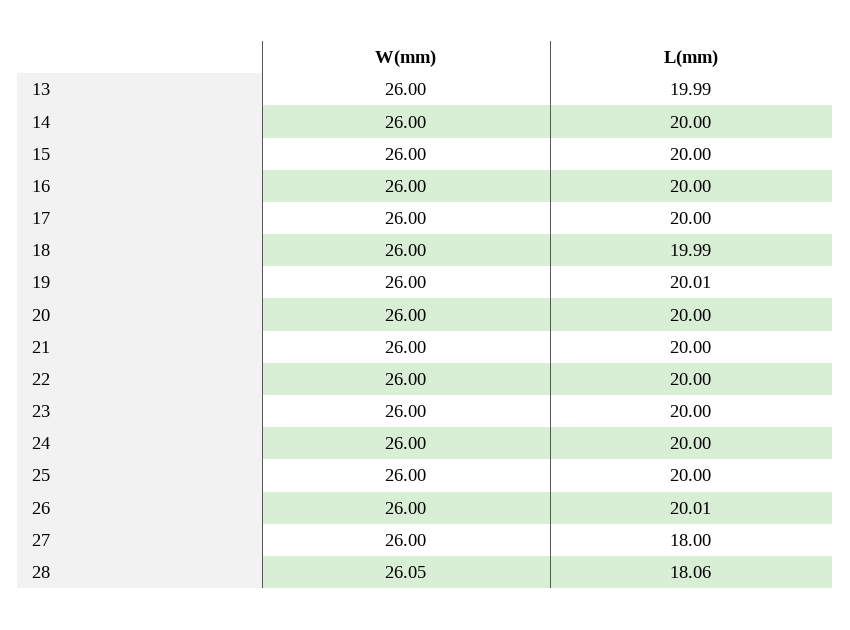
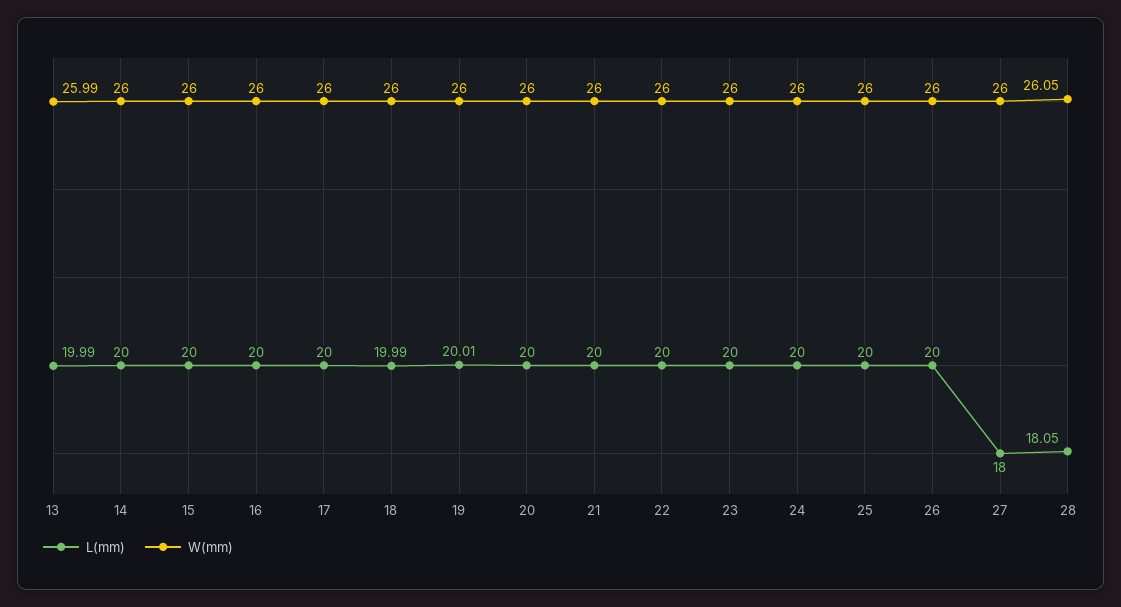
  {
    "W(mm)": {
-     "13": 26,
+     "13": 25.99,
      "14": 26,
      "15": 26,
      "16": 26,
      "17": 26,
      "18": 26,
      "19": 26,
      "20": 26,
      "21": 26,
      "22": 26,
      "23": 26,
      "24": 26,
      "25": 26,
      "26": 26,
      "27": 26,
      "28": 26.05
    },
    "L(mm)": {
      "13": 19.99,
      "14": 20,
      "15": 20,
      "16": 20,
      "17": 20,
      "18": 19.99,
      "19": 20.01,
      "20": 20,
      "21": 20,
      "22": 20,
      "23": 20,
      "24": 20,
      "25": 20,
-     "26": 20.01,
+     "26": 20,
      "27": 18,
-     "28": 18.06
+     "28": 18.05
    }
  }

